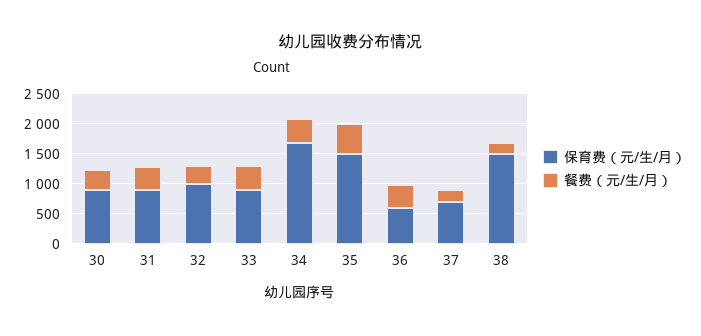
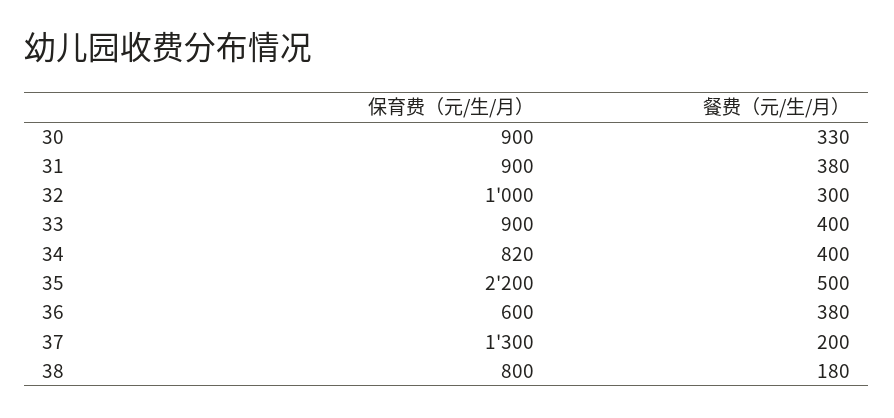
  {
    "保育费（元/生/月）": {
      "30": 900,
      "31": 900,
      "32": 1000,
      "33": 900,
-     "34": 1750,
+     "34": 820,
-     "35": 1500,
+     "35": 2200,
      "36": 600,
-     "37": 750,
+     "37": 1300,
-     "38": 1500
+     "38": 800
    },
    "餐费（元/生/月）": {
      "30": 330,
      "31": 380,
      "32": 300,
      "33": 400,
      "34": 400,
      "35": 500,
      "36": 380,
      "37": 200,
      "38": 180
    }
  }

